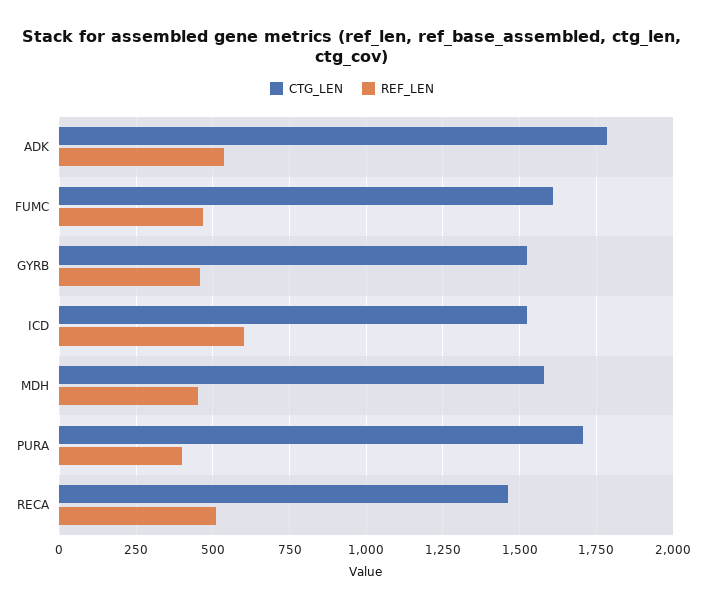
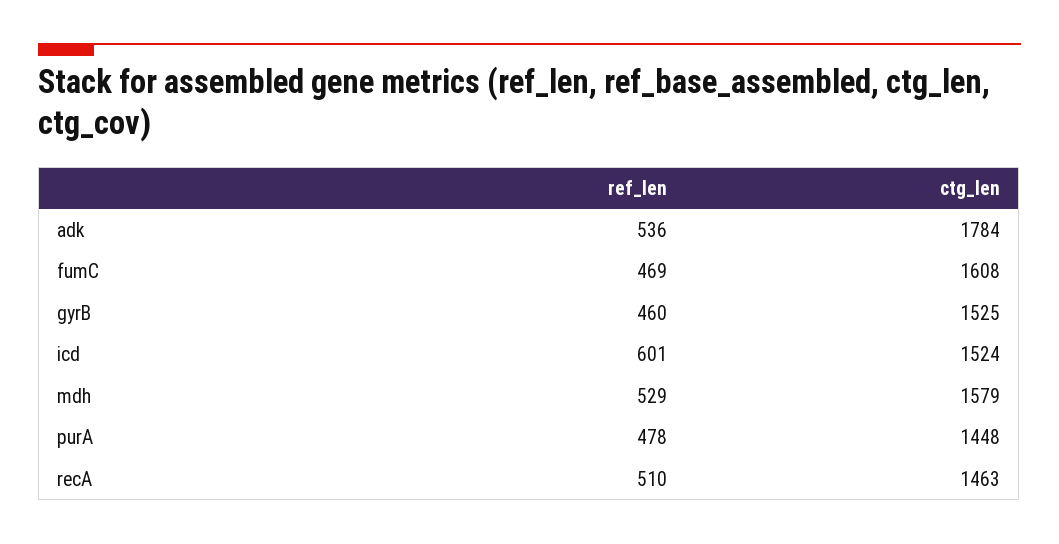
  {
    "CTG_LEN": {
      "ADK": 1784,
      "FUMC": 1608,
      "GYRB": 1525,
      "ICD": 1524,
      "MDH": 1579,
-     "PURA": 1700,
+     "PURA": 1448,
      "RECA": 1463
    },
    "REF_LEN": {
      "ADK": 536,
      "FUMC": 469,
      "GYRB": 460,
      "ICD": 601,
-     "MDH": 450,
+     "MDH": 529,
-     "PURA": 400,
+     "PURA": 478,
      "RECA": 510
    }
  }

